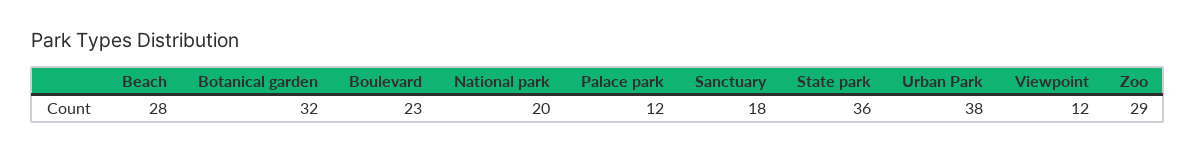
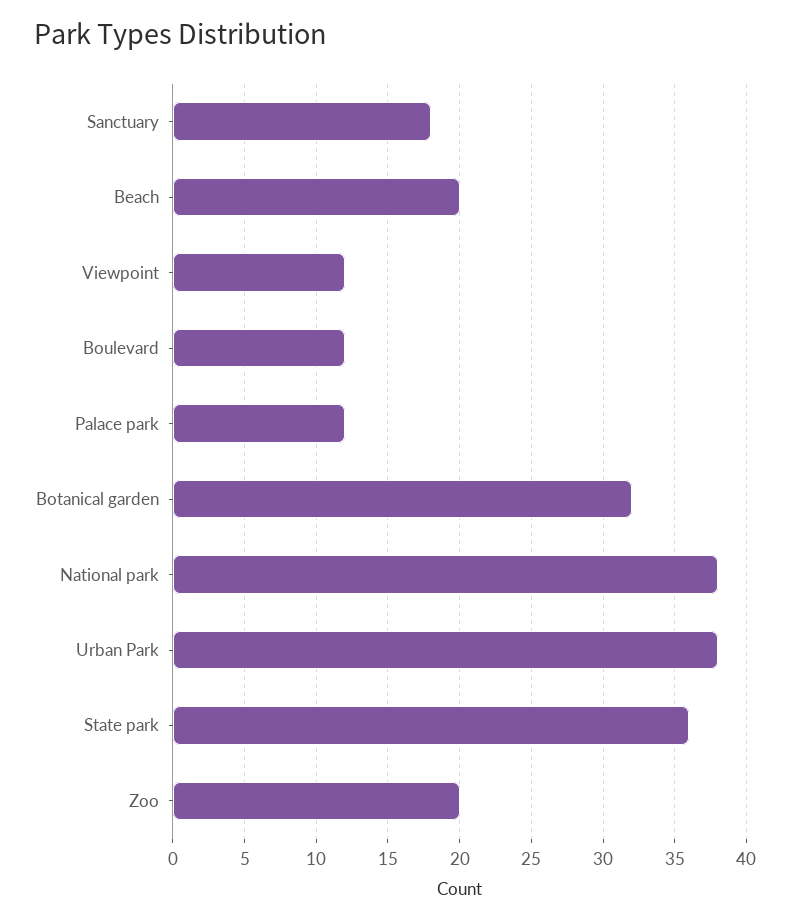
  {
-   "Beach": 28,
+   "Beach": 20,
    "Botanical garden": 32,
-   "Boulevard": 23,
+   "Boulevard": 12,
-   "National park": 20,
+   "National park": 38,
    "Palace park": 12,
    "Sanctuary": 18,
    "State park": 36,
    "Urban Park": 38,
    "Viewpoint": 12,
-   "Zoo": 29
+   "Zoo": 20
  }

